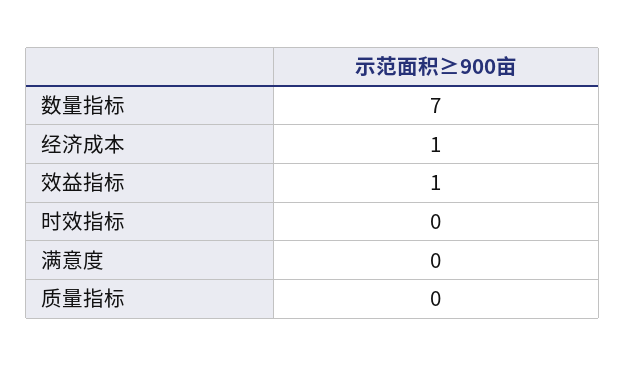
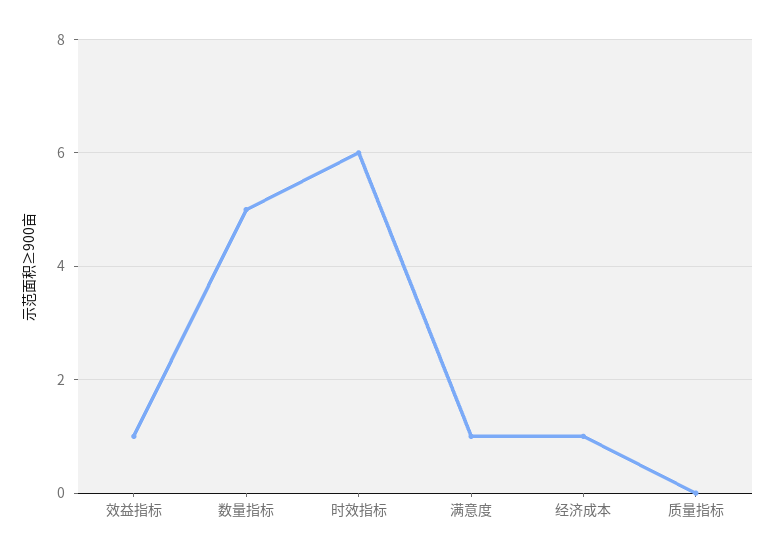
  {
-   "数量指标": 7,
+   "数量指标": 5,
    "经济成本": 1,
    "效益指标": 1,
-   "时效指标": 0,
+   "时效指标": 6,
-   "满意度": 0,
+   "满意度": 1,
    "质量指标": 0
  }

